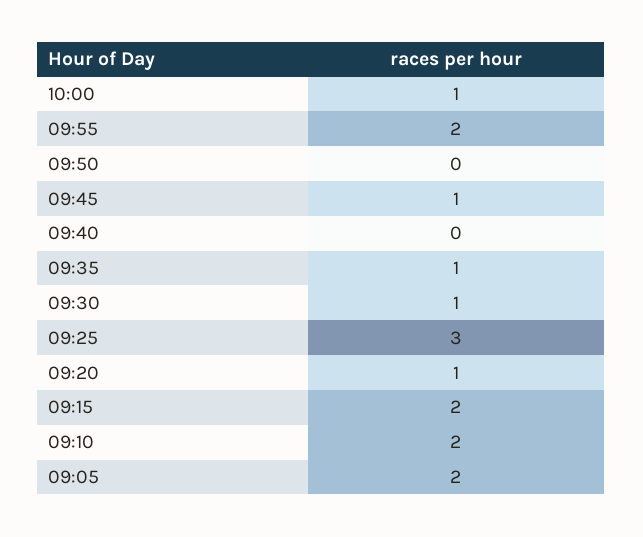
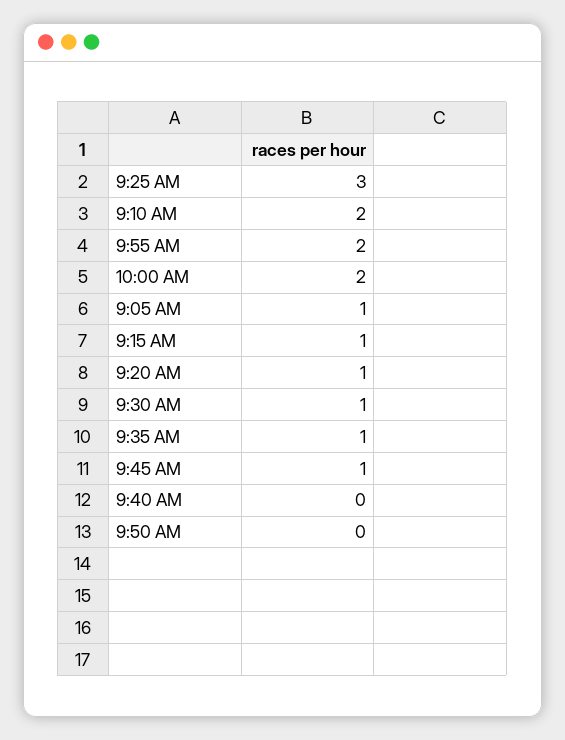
  {
-   "10:00": 1,
+   "10:00": 2,
    "09:55": 2,
    "09:50": 0,
    "09:45": 1,
    "09:40": 0,
    "09:35": 1,
    "09:30": 1,
    "09:25": 3,
    "09:20": 1,
-   "09:15": 2,
+   "09:15": 1,
    "09:10": 2,
-   "09:05": 2
+   "09:05": 1
  }

